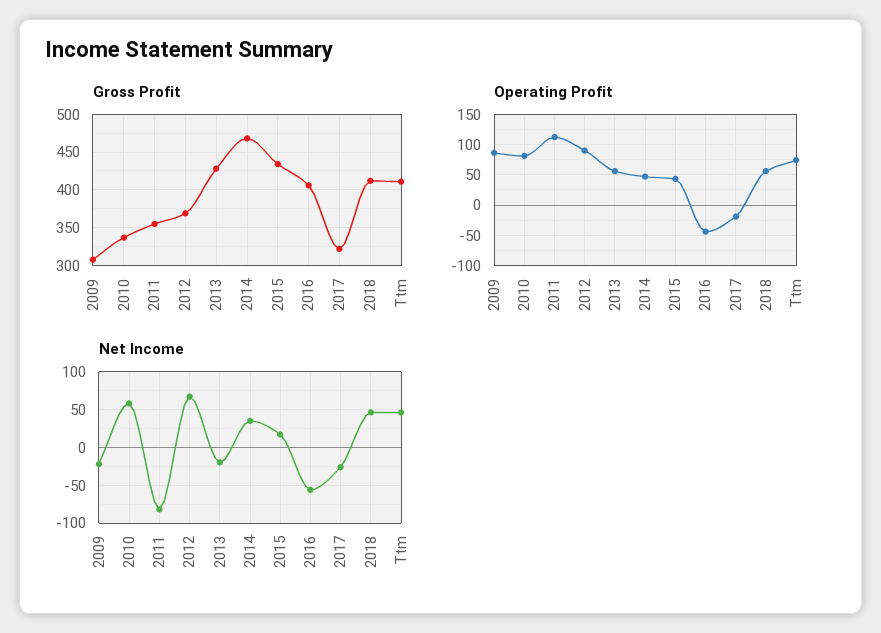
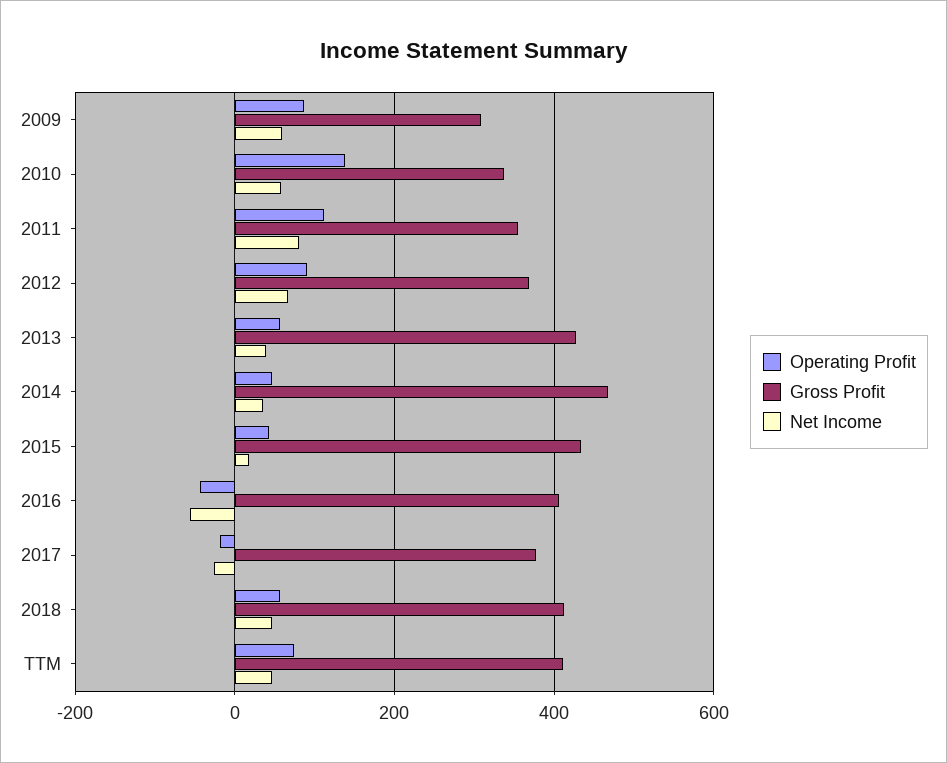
  {
    "Gross Profit": {
      "2009": 310,
      "2010": 340,
      "2011": 360,
      "2012": 370,
      "2013": 430,
      "2014": 470,
      "2015": 430,
      "2016": 410,
-     "2017": 320,
+     "2017": 380,
      "2018": 410,
      "Ttm": 410
    },
    "Operating Profit": {
      "2009": 90,
-     "2010": 80,
+     "2010": 140,
      "2011": 110,
      "2012": 90,
      "2013": 60,
      "2014": 50,
      "2015": 40,
      "2016": -40,
      "2017": -20,
      "2018": 60,
      "Ttm": 70
    },
    "Net Income": {
-     "2009": -20,
+     "2009": 60,
      "2010": 60,
-     "2011": -80,
+     "2011": 80,
      "2012": 70,
-     "2013": -20,
+     "2013": 40,
      "2014": 40,
      "2015": 20,
      "2016": -60,
      "2017": -30,
      "2018": 50,
      "Ttm": 50
    }
  }

